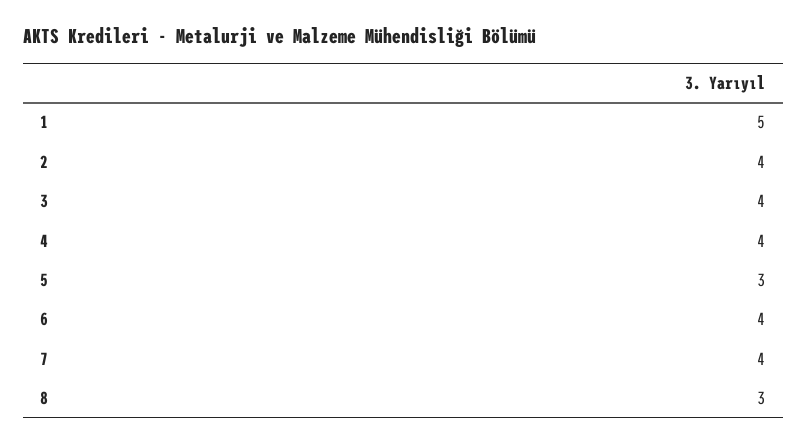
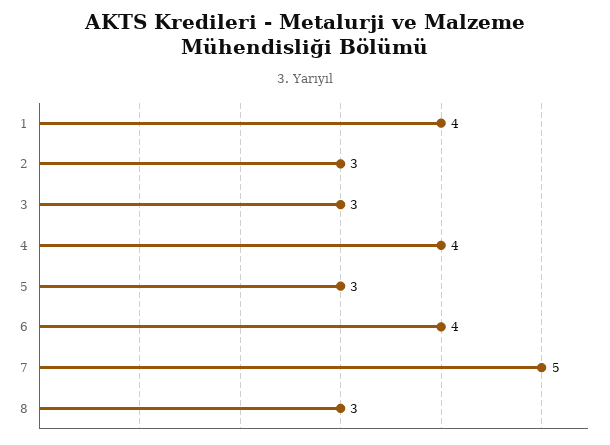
  {
-   "1": 5,
+   "1": 4,
-   "2": 4,
+   "2": 3,
-   "3": 4,
+   "3": 3,
    "4": 4,
    "5": 3,
    "6": 4,
-   "7": 4,
+   "7": 5,
    "8": 3
  }

